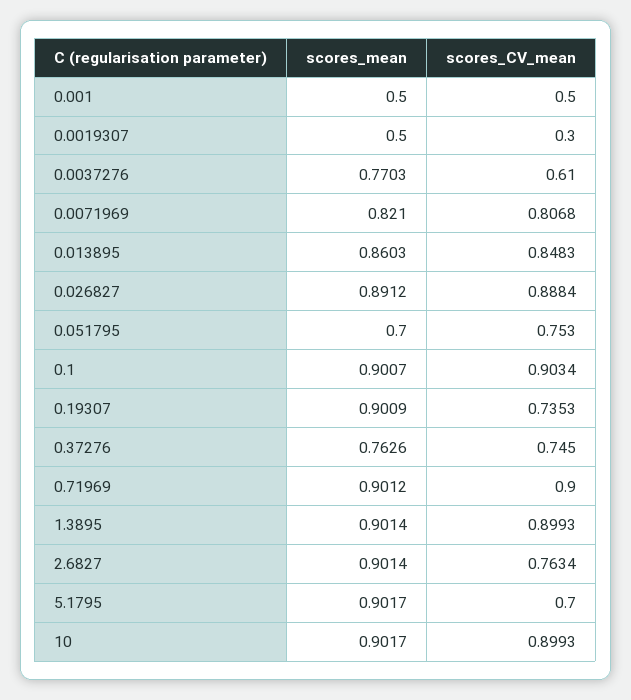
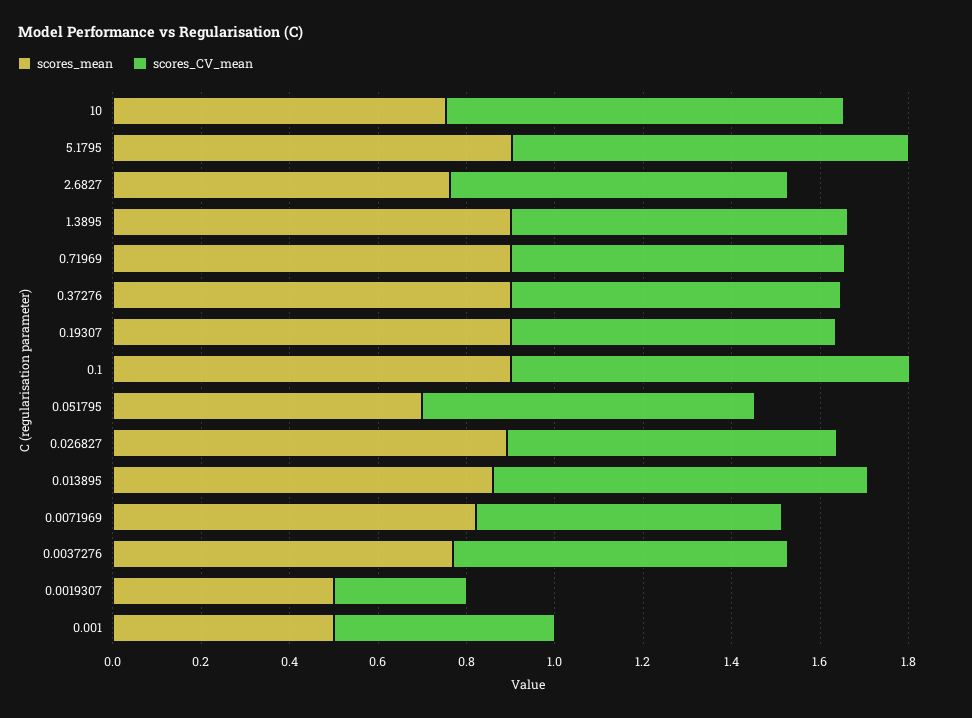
  {
    "scores_mean": {
      "0.001": 0.5,
      "0.0019307": 0.5,
      "0.0037276": 0.7703,
      "0.0071969": 0.821,
      "0.013895": 0.8603,
      "0.026827": 0.8912,
      "0.051795": 0.7,
      "0.1": 0.9007,
      "0.19307": 0.9009,
-     "0.37276": 0.7626,
+     "0.37276": 0.9,
      "0.71969": 0.9012,
      "1.3895": 0.9014,
-     "2.6827": 0.9014,
+     "2.6827": 0.75,
      "5.1795": 0.9017,
-     "10": 0.9017
+     "10": 0.75
    },
    "scores_CV_mean": {
      "0.001": 0.5,
      "0.0019307": 0.3,
-     "0.0037276": 0.61,
+     "0.0037276": 0.75,
-     "0.0071969": 0.8068,
+     "0.0071969": 0.7,
      "0.013895": 0.8483,
-     "0.026827": 0.8884,
+     "0.026827": 0.75,
      "0.051795": 0.753,
      "0.1": 0.9034,
      "0.19307": 0.7353,
      "0.37276": 0.745,
-     "0.71969": 0.9,
+     "0.71969": 0.75,
-     "1.3895": 0.8993,
+     "1.3895": 0.75,
      "2.6827": 0.7634,
-     "5.1795": 0.7,
+     "5.1795": 0.9,
      "10": 0.8993
    }
  }

